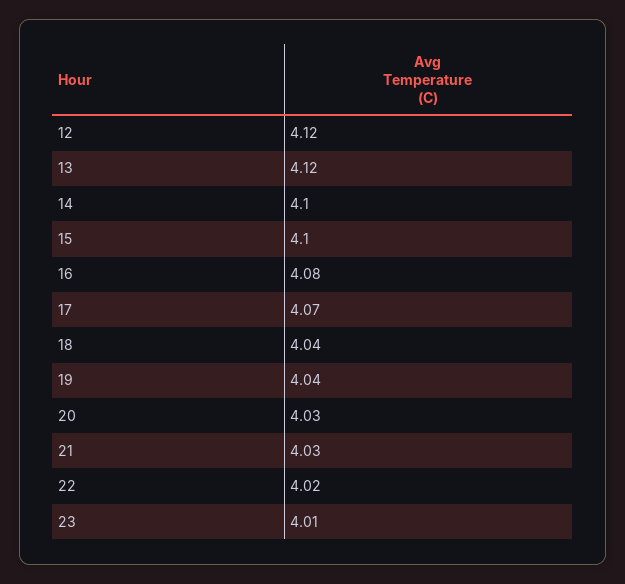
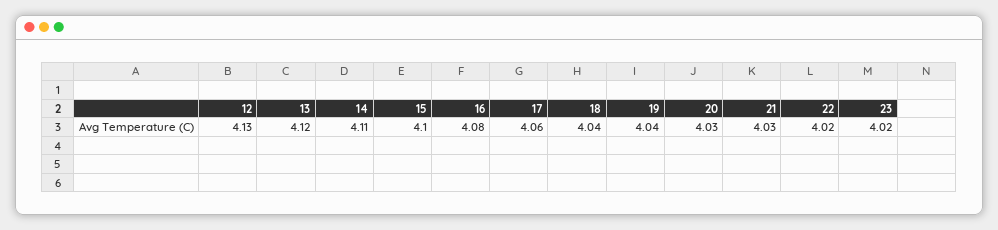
  {
-   "12": 4.12,
+   "12": 4.13,
    "13": 4.12,
-   "14": 4.1,
+   "14": 4.11,
    "15": 4.1,
    "16": 4.08,
-   "17": 4.07,
+   "17": 4.06,
    "18": 4.04,
    "19": 4.04,
    "20": 4.03,
    "21": 4.03,
    "22": 4.02,
-   "23": 4.01
+   "23": 4.02
  }

